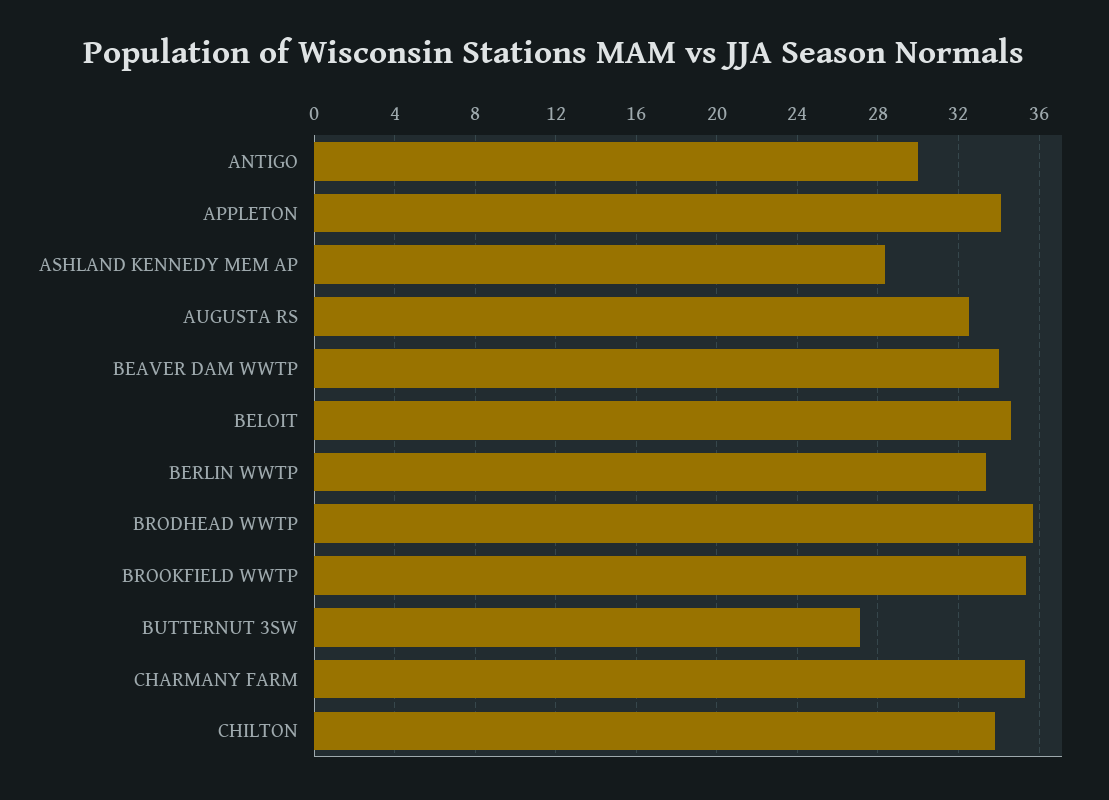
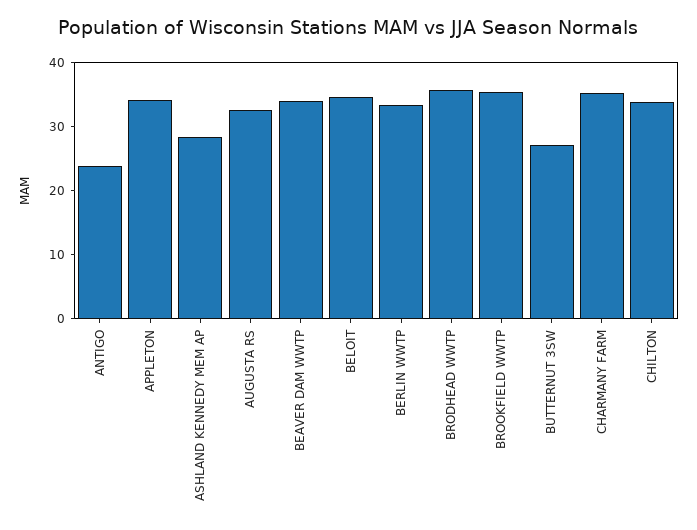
  {
-   "ANTIGO": 30,
+   "ANTIGO": 24,
    "APPLETON": 34,
    "ASHLAND KENNEDY MEM AP": 28.5,
    "AUGUSTA RS": 32.5,
    "BEAVER DAM WWTP": 34,
    "BELOIT": 34.5,
    "BERLIN WWTP": 33.5,
    "BRODHEAD WWTP": 35.5,
    "BROOKFIELD WWTP": 35.5,
    "BUTTERNUT 3SW": 27,
    "CHARMANY FARM": 35.5,
    "CHILTON": 34
  }

